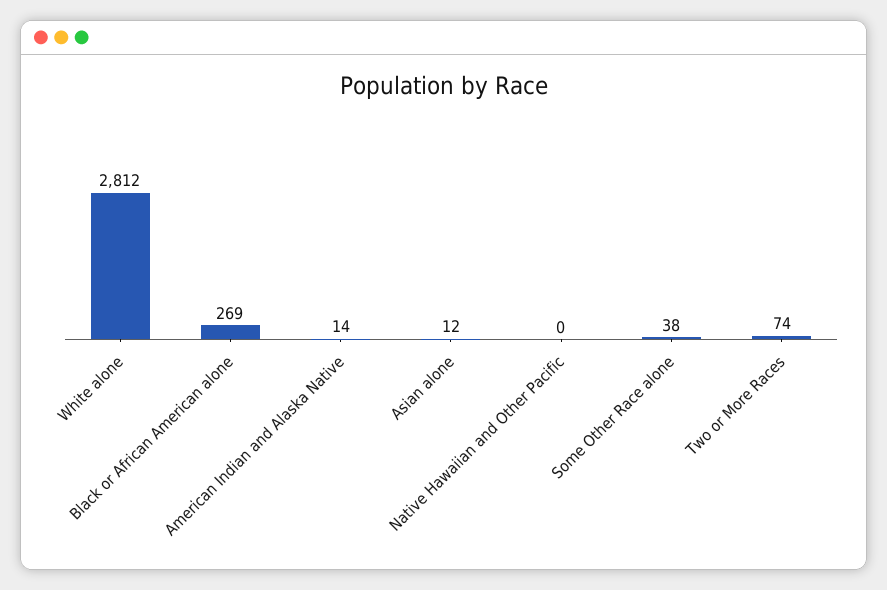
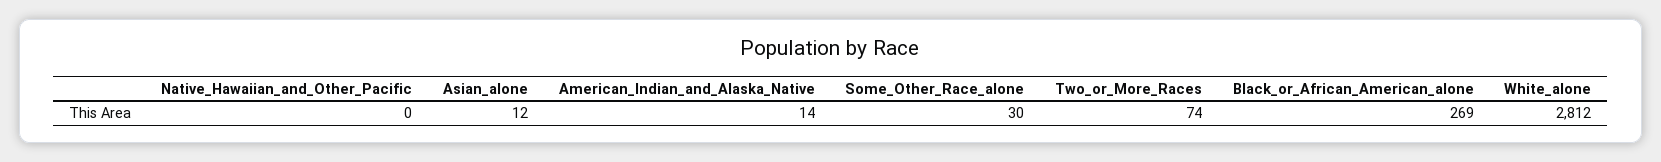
  {
    "White alone": 2812,
    "Black or African American alone": 269,
    "American Indian and Alaska Native": 14,
    "Asian alone": 12,
    "Native Hawaiian and Other Pacific": 0,
-   "Some Other Race alone": 38,
+   "Some Other Race alone": 30,
    "Two or More Races": 74
  }

